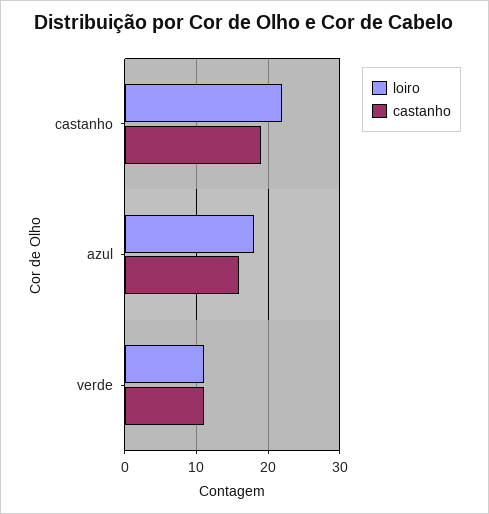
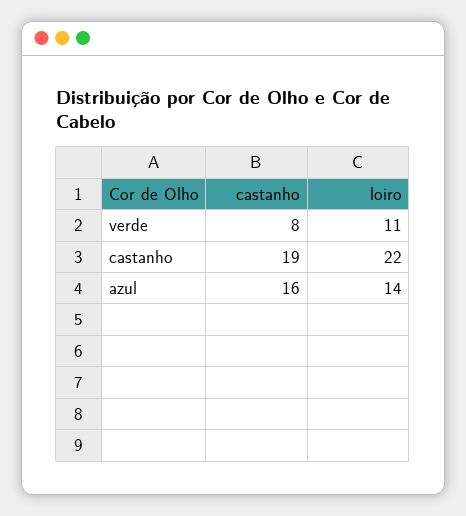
  {
    "loiro": {
      "castanho": 22,
-     "azul": 18,
+     "azul": 14,
      "verde": 11
    },
    "castanho": {
      "castanho": 19,
      "azul": 16,
-     "verde": 11
+     "verde": 8
    }
  }

